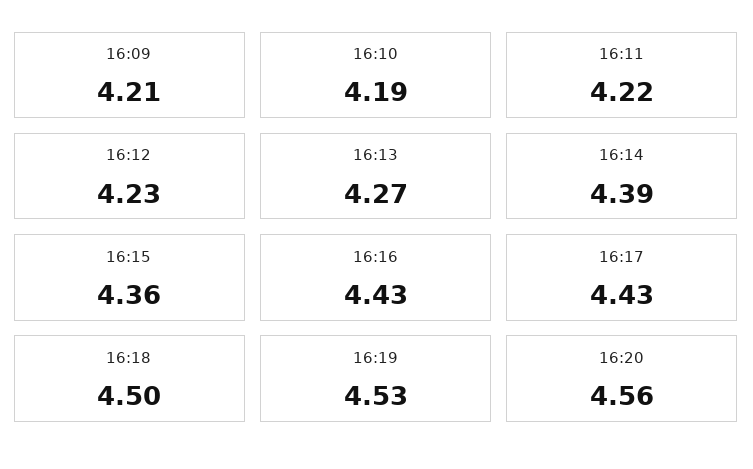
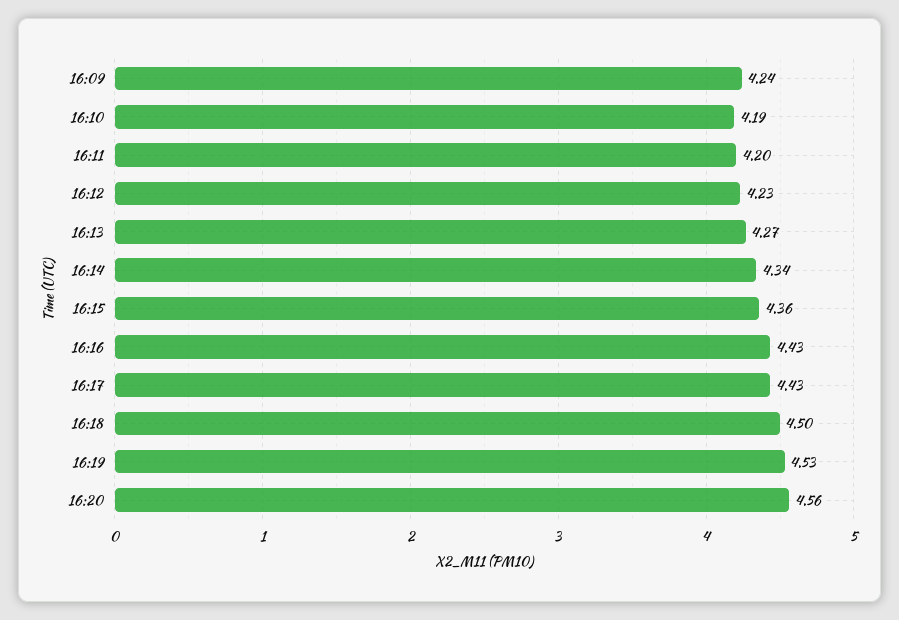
  {
-   "16:09": 4.21,
+   "16:09": 4.24,
    "16:10": 4.19,
-   "16:11": 4.22,
+   "16:11": 4.2,
    "16:12": 4.23,
    "16:13": 4.27,
-   "16:14": 4.39,
+   "16:14": 4.34,
    "16:15": 4.36,
    "16:16": 4.43,
    "16:17": 4.43,
    "16:18": 4.5,
    "16:19": 4.53,
    "16:20": 4.56
  }

